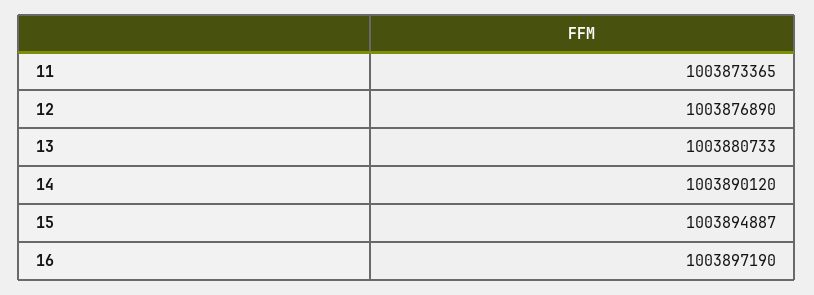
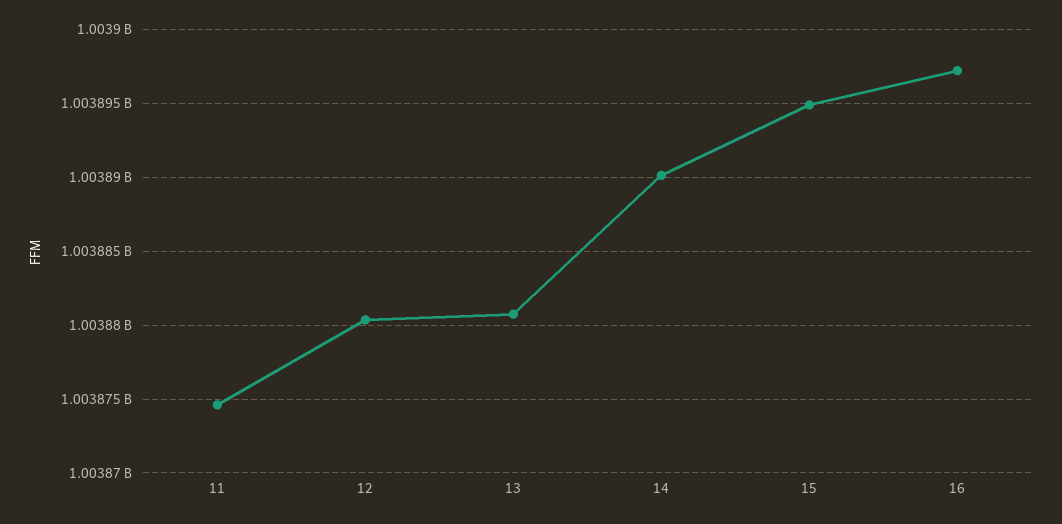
  {
-   "11": 1003873365,
+   "11": 1003874500,
-   "12": 1003876890,
+   "12": 1003880500,
    "13": 1003880733,
    "14": 1003890120,
    "15": 1003894887,
    "16": 1003897190
  }

